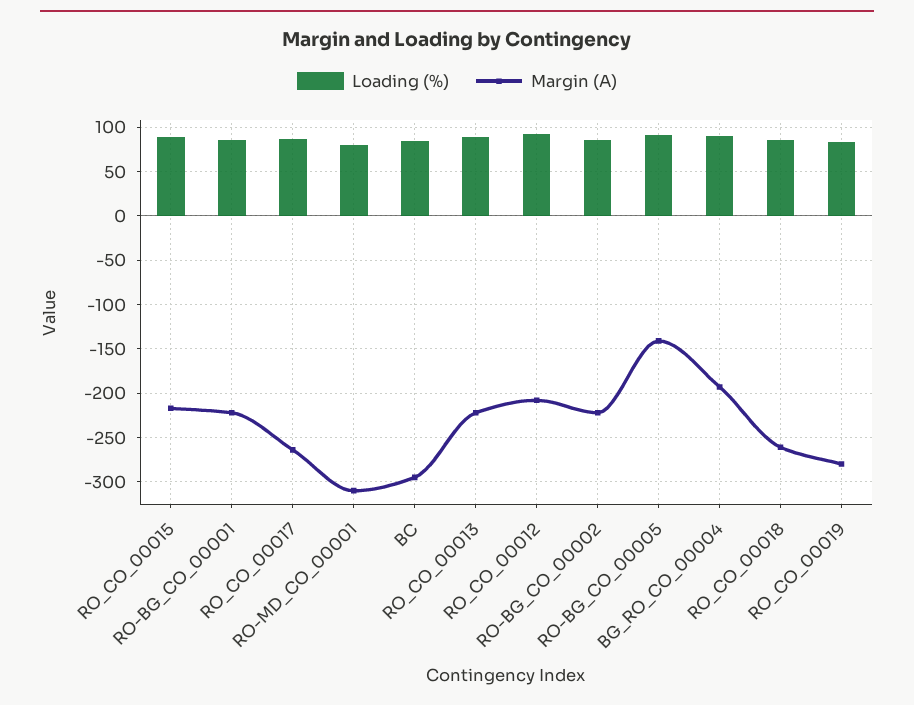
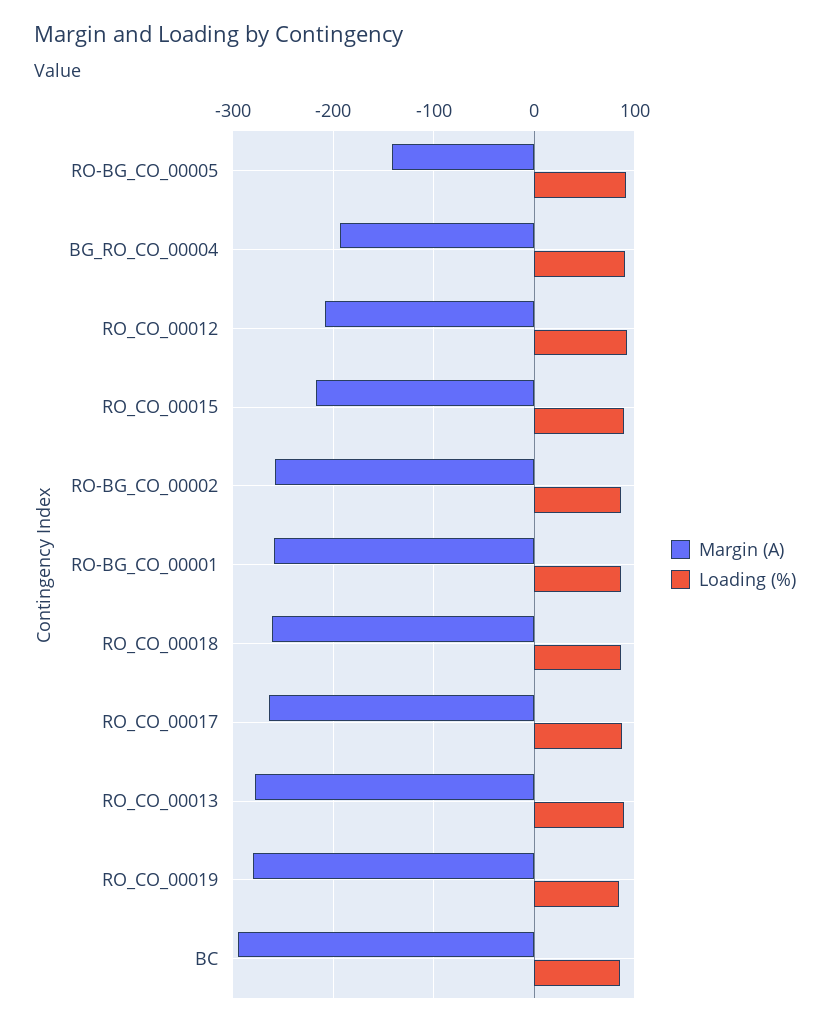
  {
    "Loading (%)": {
      "RO_CO_00015": 90,
      "RO-BG_CO_00001": 90,
      "RO_CO_00017": 90,
-     "RO-MD_CO_00001": 80,
      "BC": 90,
      "RO_CO_00013": 90,
      "RO_CO_00012": 90,
      "RO-BG_CO_00002": 90,
      "RO-BG_CO_00005": 90,
      "BG_RO_CO_00004": 90,
      "RO_CO_00018": 90,
      "RO_CO_00019": 80
    },
    "Margin (A)": {
      "RO_CO_00015": -220,
-     "RO-BG_CO_00001": -220,
+     "RO-BG_CO_00001": -260,
      "RO_CO_00017": -260,
-     "RO-MD_CO_00001": -310,
      "BC": -300,
-     "RO_CO_00013": -220,
+     "RO_CO_00013": -280,
      "RO_CO_00012": -210,
-     "RO-BG_CO_00002": -220,
+     "RO-BG_CO_00002": -260,
      "RO-BG_CO_00005": -140,
      "BG_RO_CO_00004": -190,
      "RO_CO_00018": -260,
      "RO_CO_00019": -280
    }
  }

